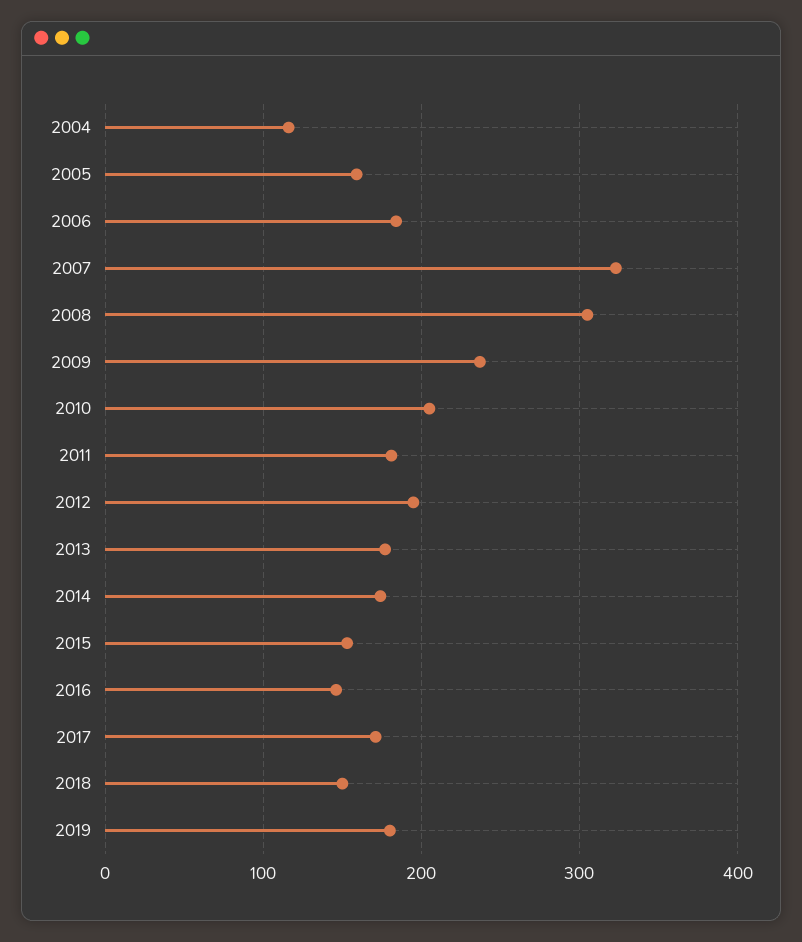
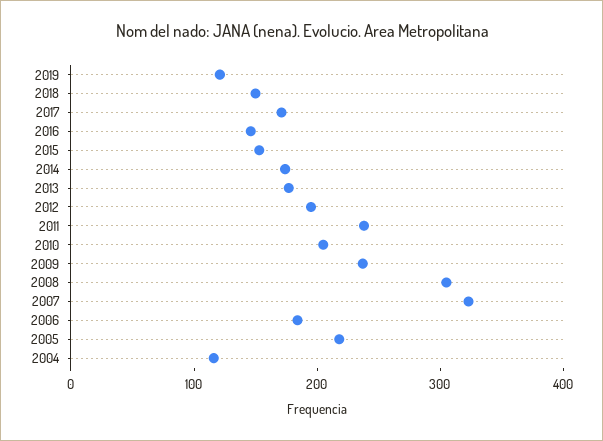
  {
    "2004": 120,
-   "2005": 160,
+   "2005": 220,
    "2006": 180,
    "2007": 320,
    "2008": 310,
    "2009": 240,
    "2010": 210,
-   "2011": 180,
+   "2011": 240,
    "2012": 200,
    "2013": 180,
    "2014": 170,
    "2015": 150,
    "2016": 150,
    "2017": 170,
    "2018": 150,
-   "2019": 180
+   "2019": 120
  }

